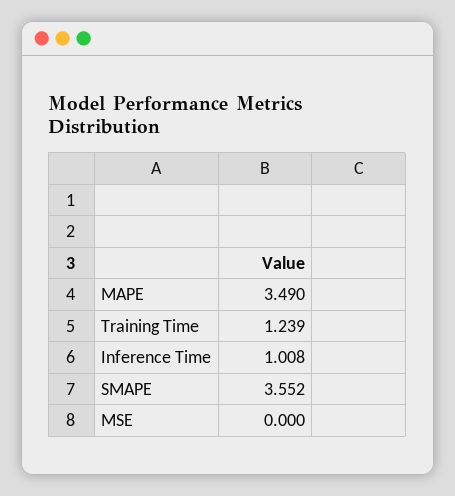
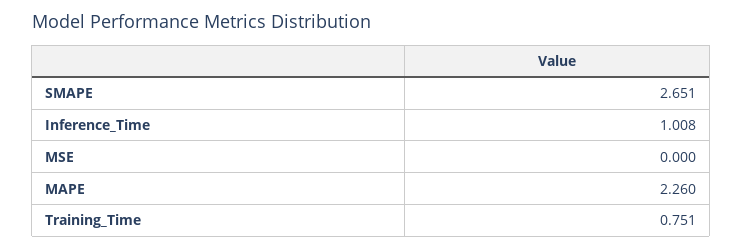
  {
-   "MAPE": 3.49,
+   "MAPE": 2.26,
-   "Training Time": 1.239,
+   "Training Time": 0.751,
    "Inference Time": 1.008,
-   "SMAPE": 3.552,
+   "SMAPE": 2.651,
    "MSE": 0
  }

